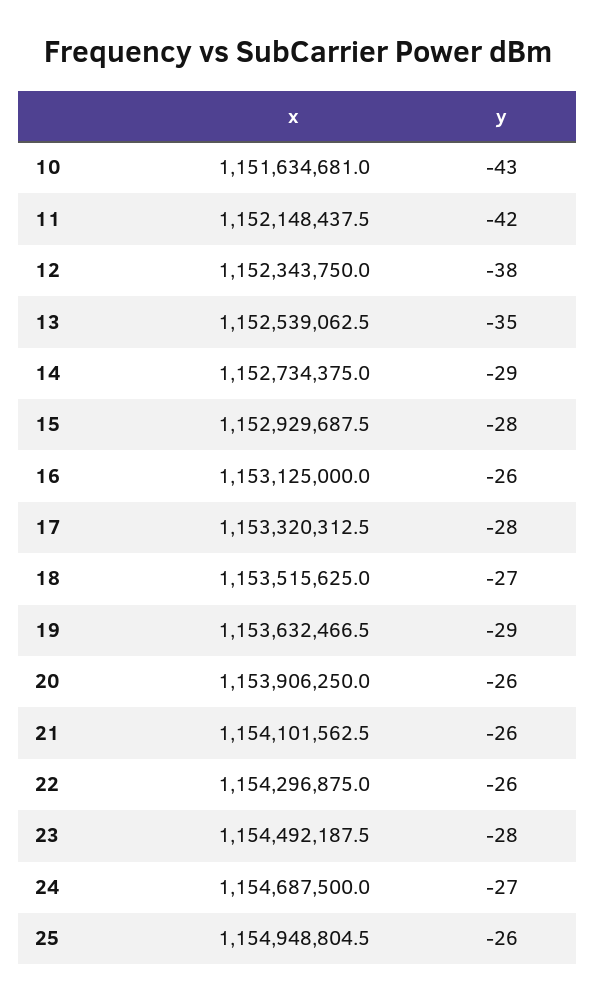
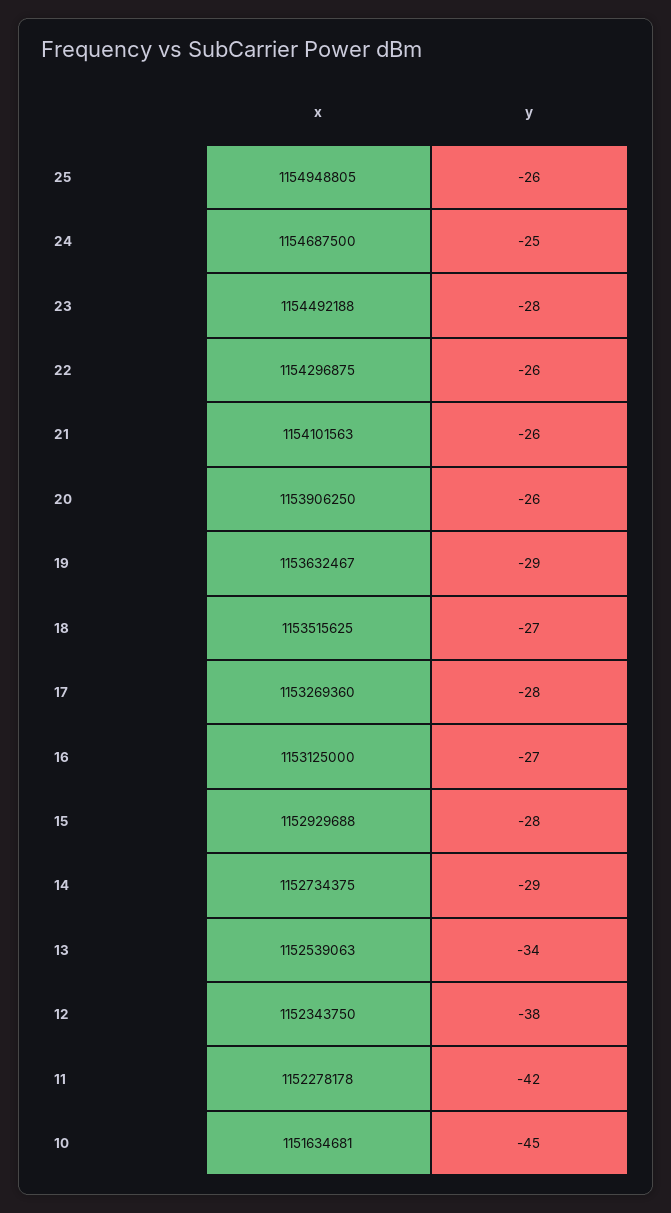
  {
    "x": {
      "10": 1151634681,
-     "11": 1152148437.5,
+     "11": 1152278178,
      "12": 1152343750,
      "13": 1152539062.5,
      "14": 1152734375,
      "15": 1152929687.5,
      "16": 1153125000,
-     "17": 1153320312.5,
+     "17": 1153269360,
      "18": 1153515625,
      "19": 1153632466.5,
      "20": 1153906250,
      "21": 1154101562.5,
      "22": 1154296875,
      "23": 1154492187.5,
      "24": 1154687500,
      "25": 1154948804.5
    },
    "y": {
-     "10": -43,
+     "10": -45,
      "11": -42,
      "12": -38,
-     "13": -35,
+     "13": -34,
      "14": -29,
      "15": -28,
-     "16": -26,
+     "16": -27,
      "17": -28,
      "18": -27,
      "19": -29,
      "20": -26,
      "21": -26,
      "22": -26,
      "23": -28,
-     "24": -27,
+     "24": -25,
      "25": -26
    }
  }

